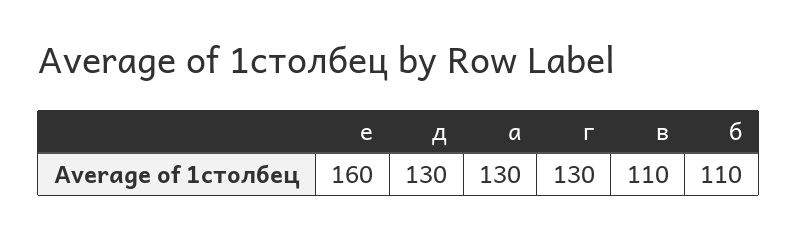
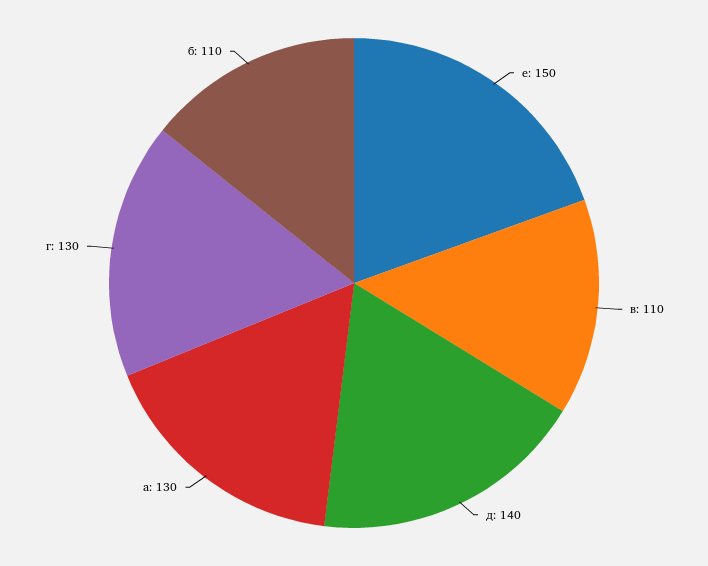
  {
-   "е": 160,
+   "е": 150,
-   "д": 130,
+   "д": 140,
    "а": 130,
    "г": 130,
    "в": 110,
    "б": 110
  }

